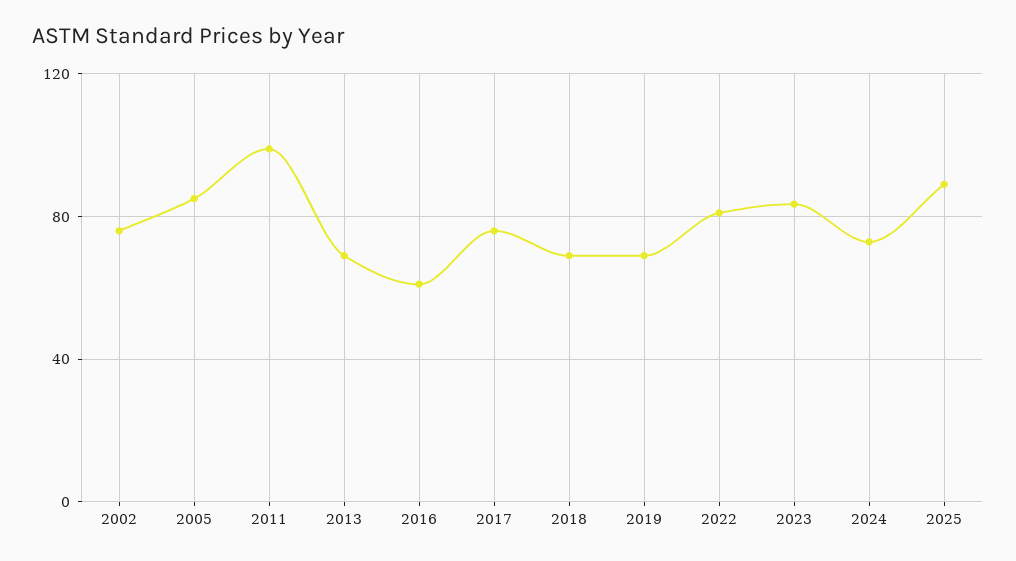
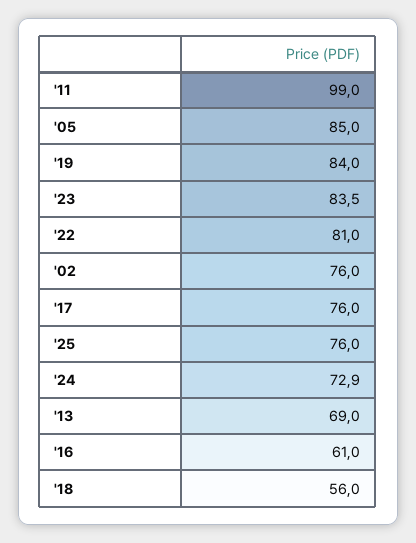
  {
    "2002": 76,
    "2005": 85,
    "2011": 99,
    "2013": 69,
    "2016": 61,
    "2017": 76,
-   "2018": 70,
+   "2018": 56,
-   "2019": 70,
+   "2019": 84,
    "2022": 81,
    "2023": 83.5,
    "2024": 72.9,
-   "2025": 90
+   "2025": 76
  }

